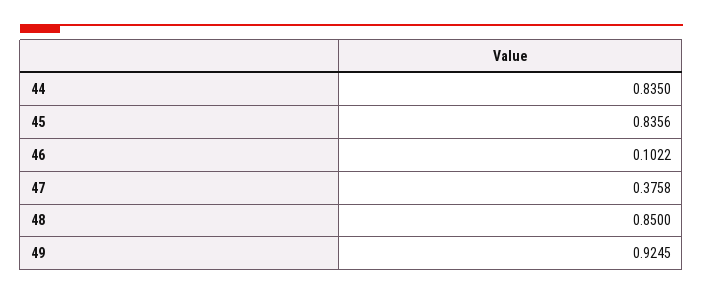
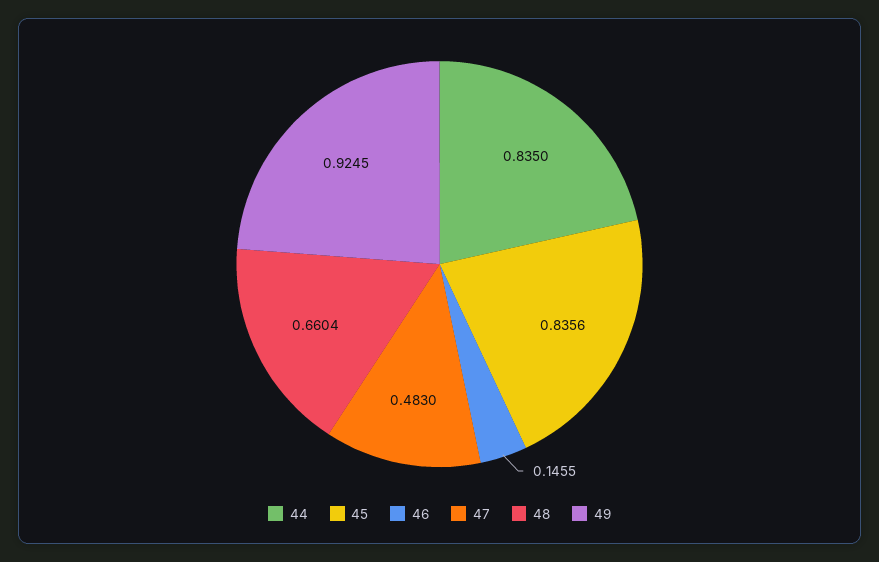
  {
    "44": 0.835,
    "45": 0.8356,
-   "46": 0.1022,
+   "46": 0.1455,
-   "47": 0.3758,
+   "47": 0.483,
-   "48": 0.85,
+   "48": 0.6604,
    "49": 0.9245
  }

